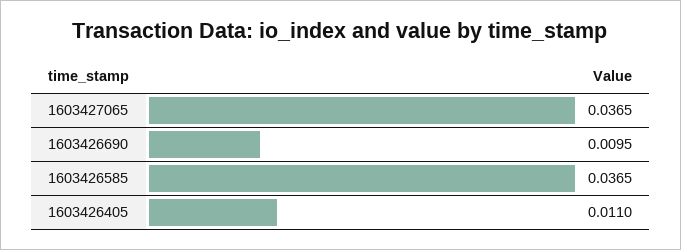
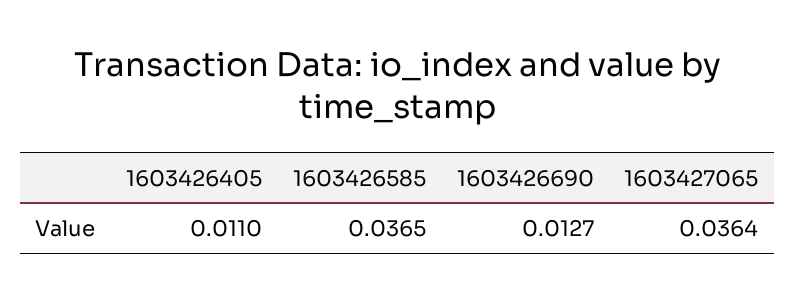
  {
-   "1603427065": 0.0365,
+   "1603427065": 0.0364,
-   "1603426690": 0.0095,
+   "1603426690": 0.0127,
    "1603426585": 0.0365,
    "1603426405": 0.011
  }

